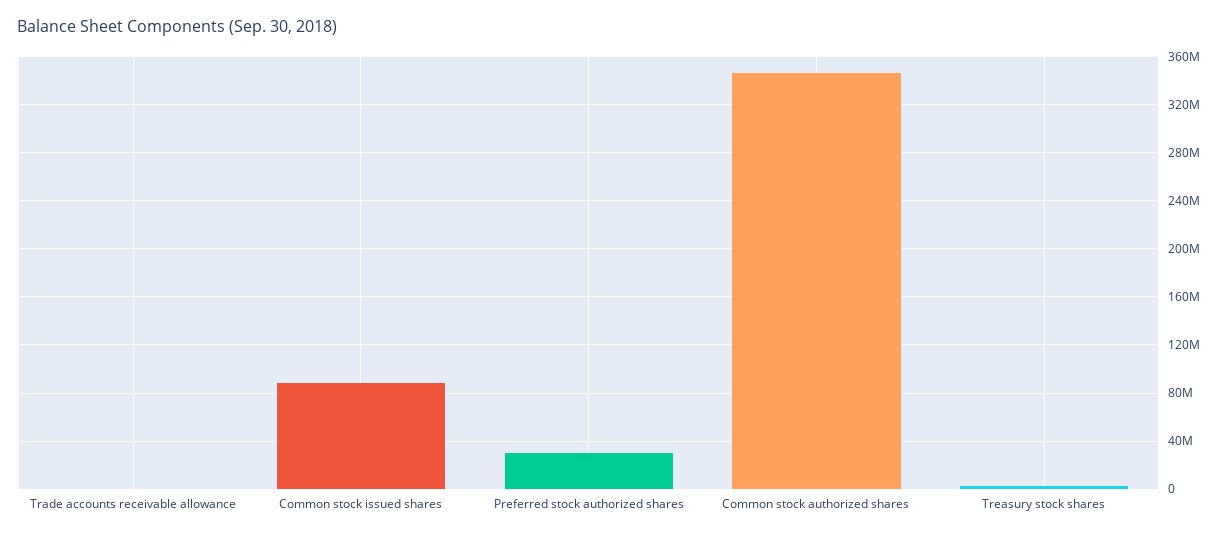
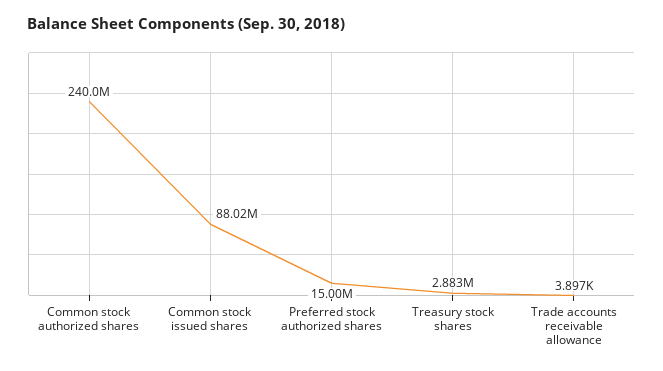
  {
    "Trade accounts receivable allowance": 3897,
    "Common stock issued shares": 88020000,
-   "Preferred stock authorized shares": 30000000,
+   "Preferred stock authorized shares": 15000000,
-   "Common stock authorized shares": 345000000,
+   "Common stock authorized shares": 240000000,
    "Treasury stock shares": 2883000
  }

